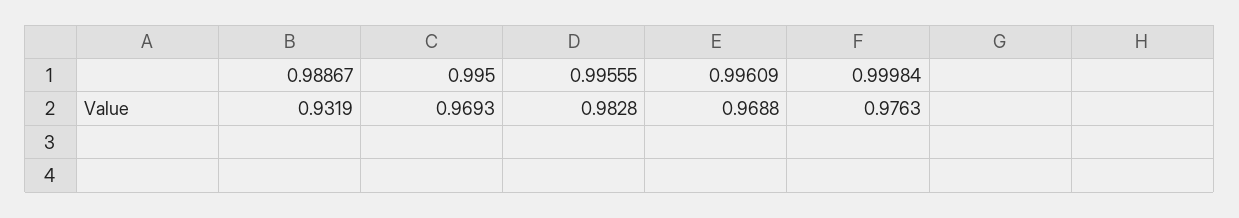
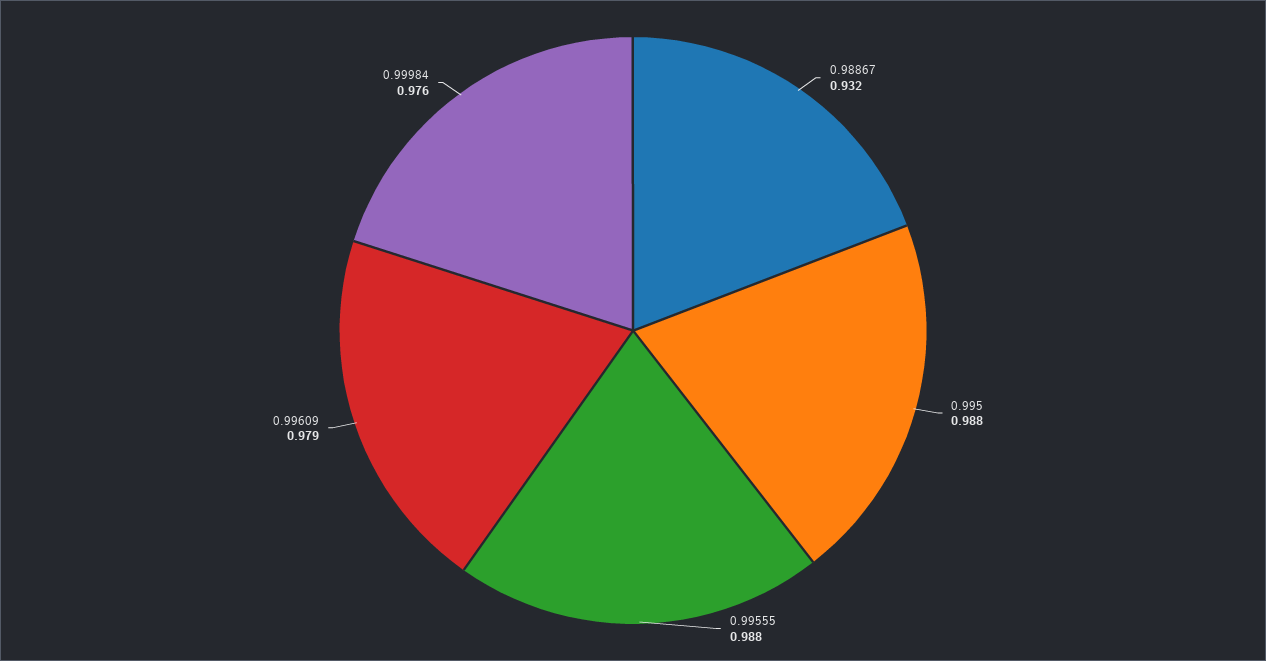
  {
    "0.98867": 0.9319,
-   "0.995": 0.9693,
+   "0.995": 0.988,
-   "0.99555": 0.9828,
+   "0.99555": 0.988,
-   "0.99609": 0.9688,
+   "0.99609": 0.979,
    "0.99984": 0.9763
  }

